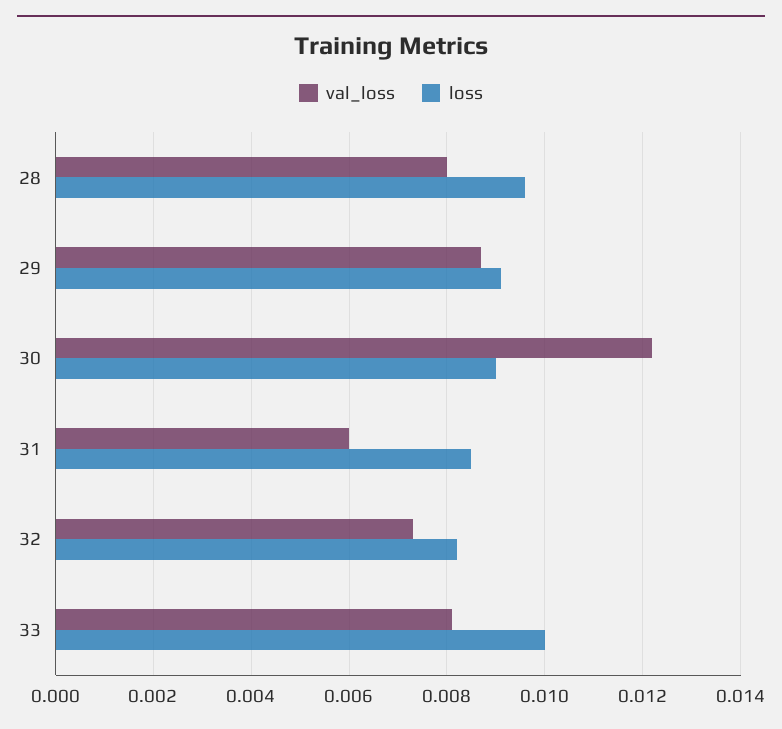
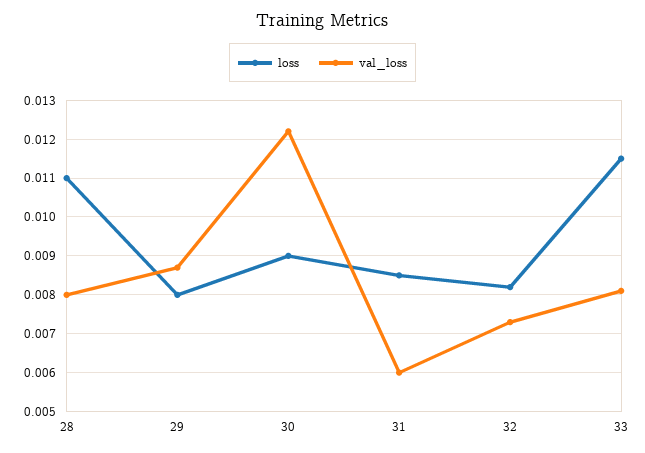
  {
    "val_loss": {
      "28": 0.008,
      "29": 0.0085,
      "30": 0.012,
      "31": 0.006,
      "32": 0.0075,
      "33": 0.008
    },
    "loss": {
-     "28": 0.0095,
+     "28": 0.011,
-     "29": 0.009,
+     "29": 0.008,
      "30": 0.009,
      "31": 0.0085,
      "32": 0.008,
-     "33": 0.01
+     "33": 0.0115
    }
  }

